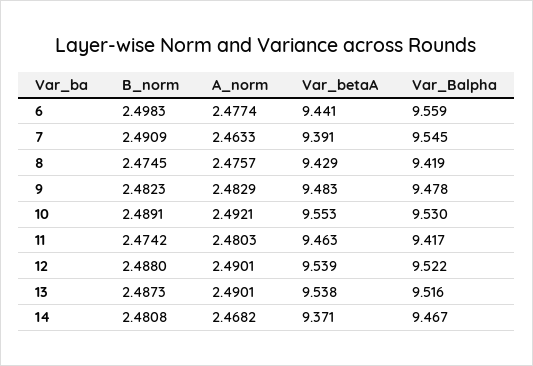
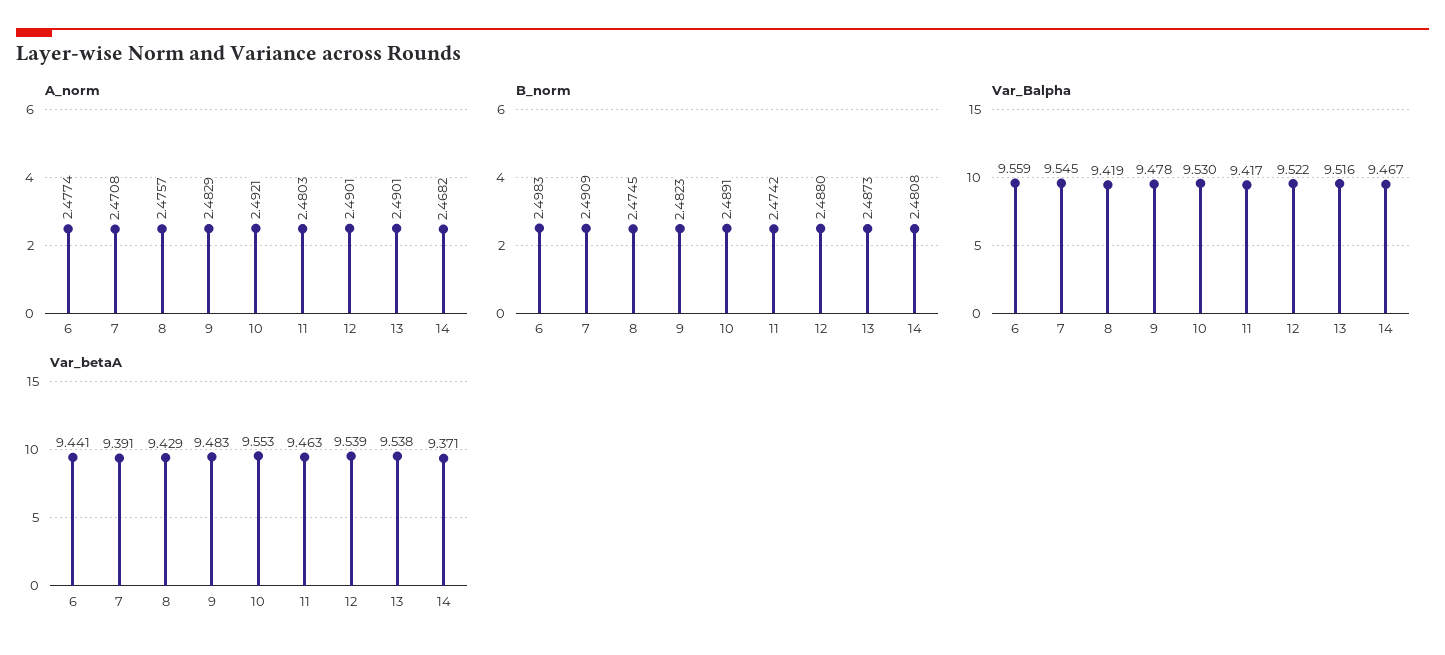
  {
    "B_norm": {
      "6": 2.4983,
      "7": 2.4909,
      "8": 2.4745,
      "9": 2.4823,
      "10": 2.4891,
      "11": 2.4742,
      "12": 2.488,
      "13": 2.4873,
      "14": 2.4808
    },
    "A_norm": {
      "6": 2.4774,
-     "7": 2.4633,
+     "7": 2.4708,
      "8": 2.4757,
      "9": 2.4829,
      "10": 2.4921,
      "11": 2.4803,
      "12": 2.4901,
      "13": 2.4901,
      "14": 2.4682
    },
    "Var_betaA": {
      "6": 9.441,
      "7": 9.391,
      "8": 9.429,
      "9": 9.483,
      "10": 9.553,
      "11": 9.463,
      "12": 9.539,
      "13": 9.538,
      "14": 9.371
    },
    "Var_Balpha": {
      "6": 9.559,
      "7": 9.545,
      "8": 9.419,
      "9": 9.478,
      "10": 9.53,
      "11": 9.417,
      "12": 9.522,
      "13": 9.516,
      "14": 9.467
    }
  }

